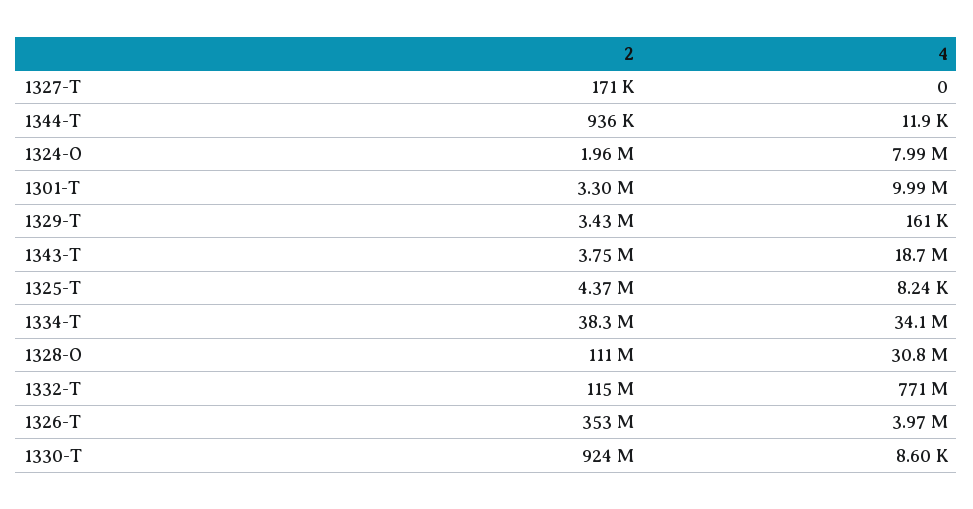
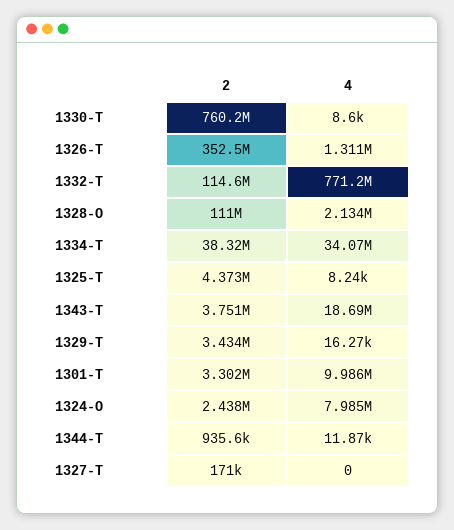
  {
    "2": {
      "1327-T": 171000,
      "1344-T": 935600,
-     "1324-O": 1960000,
+     "1324-O": 2438000,
      "1301-T": 3302000,
      "1329-T": 3434000,
      "1343-T": 3751000,
      "1325-T": 4373000,
      "1334-T": 38320000,
      "1328-O": 111000000,
      "1332-T": 114600000,
      "1326-T": 352500000,
-     "1330-T": 924000000
+     "1330-T": 760200000
    },
    "4": {
      "1327-T": 0,
      "1344-T": 11870,
      "1324-O": 7985000,
      "1301-T": 9986000,
-     "1329-T": 161000,
+     "1329-T": 16270,
      "1343-T": 18690000,
      "1325-T": 8240,
      "1334-T": 34070000,
-     "1328-O": 30800000,
+     "1328-O": 2134000,
      "1332-T": 771200000,
-     "1326-T": 3970000,
+     "1326-T": 1311000,
      "1330-T": 8600
    }
  }

